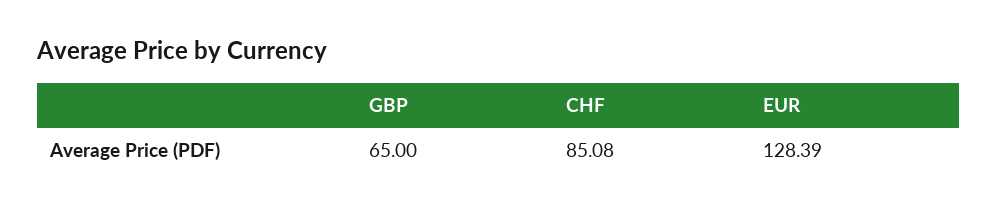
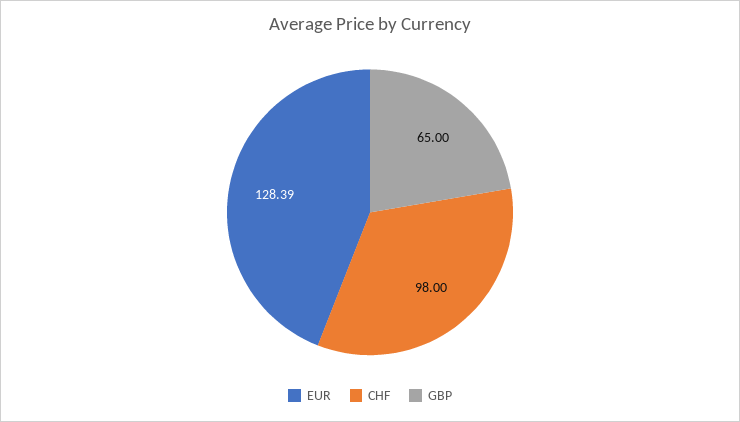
  {
    "GBP": 65,
-   "CHF": 85.08,
+   "CHF": 98,
    "EUR": 128.39
  }

